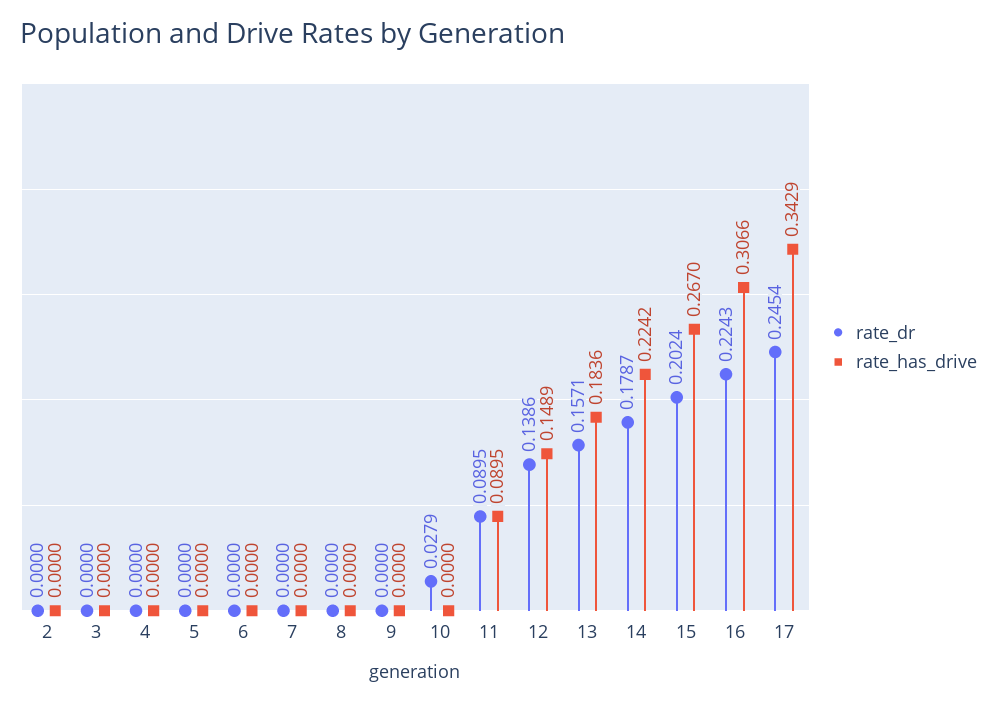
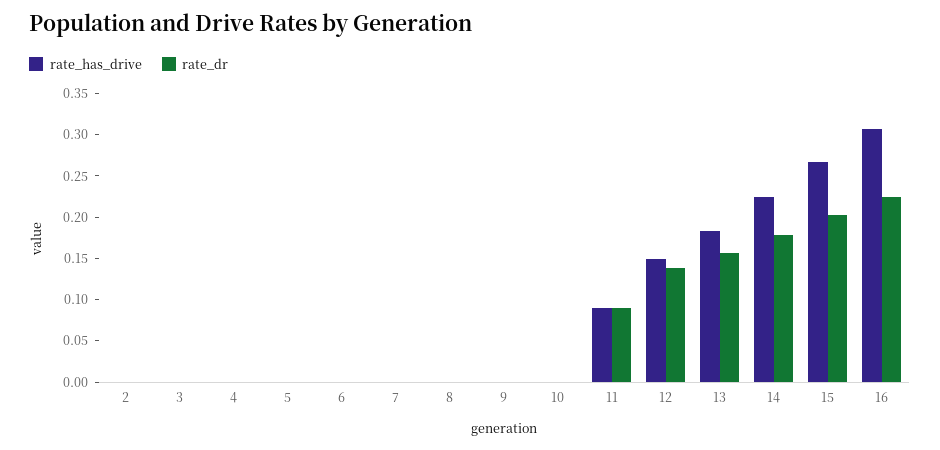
  {
    "rate_dr": {
      "2": 0,
      "3": 0,
      "4": 0,
      "5": 0,
      "6": 0,
      "7": 0,
      "8": 0,
      "9": 0,
-     "10": 0.0279,
+     "10": 0,
      "11": 0.0895,
      "12": 0.1386,
      "13": 0.1571,
      "14": 0.1787,
      "15": 0.2024,
-     "16": 0.2243,
+     "16": 0.2243
-     "17": 0.2454
    },
    "rate_has_drive": {
      "2": 0,
      "3": 0,
      "4": 0,
      "5": 0,
      "6": 0,
      "7": 0,
      "8": 0,
      "9": 0,
      "10": 0,
      "11": 0.0895,
      "12": 0.1489,
      "13": 0.1836,
      "14": 0.2242,
      "15": 0.267,
-     "16": 0.3066,
+     "16": 0.3066
-     "17": 0.3429
    }
  }

